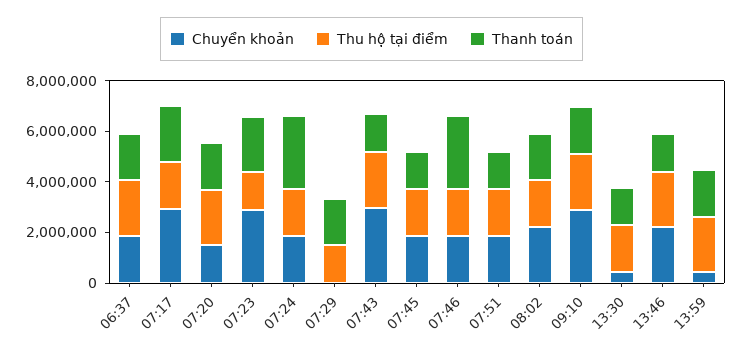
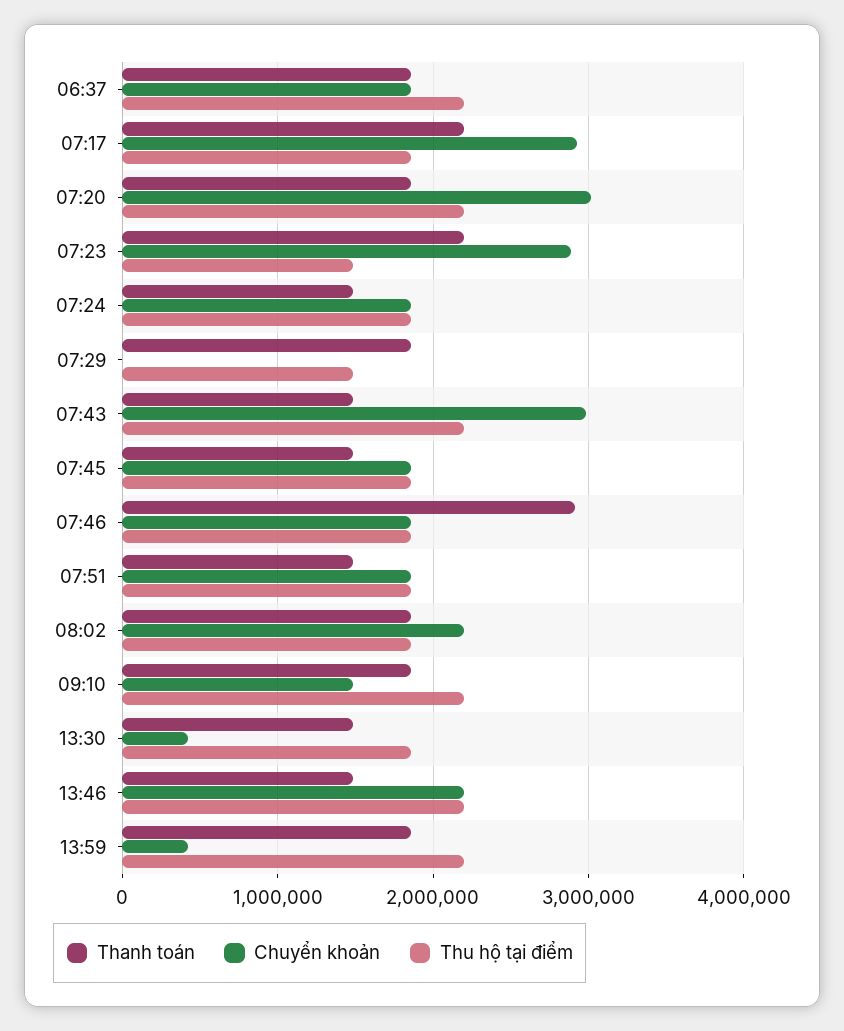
  {
    "Chuyển khoản": {
      "06:37": 1900000,
      "07:17": 2900000,
-     "07:20": 1500000,
+     "07:20": 3000000,
      "07:23": 2900000,
      "07:24": 1900000,
      "07:29": 0,
      "07:43": 3000000,
      "07:45": 1900000,
      "07:46": 1900000,
      "07:51": 1900000,
      "08:02": 2200000,
-     "09:10": 3000000,
+     "09:10": 1500000,
      "13:30": 400000,
      "13:46": 2200000,
      "13:59": 400000
    },
    "Thu hộ tại điểm": {
      "06:37": 2200000,
      "07:17": 1900000,
      "07:20": 2200000,
      "07:23": 1500000,
      "07:24": 1900000,
      "07:29": 1500000,
      "07:43": 2200000,
      "07:45": 1900000,
      "07:46": 1900000,
      "07:51": 1900000,
      "08:02": 1900000,
      "09:10": 2200000,
      "13:30": 1900000,
      "13:46": 2200000,
      "13:59": 2200000
    },
    "Thanh toán": {
      "06:37": 1900000,
      "07:17": 2200000,
      "07:20": 1900000,
      "07:23": 2200000,
-     "07:24": 3000000,
+     "07:24": 1500000,
      "07:29": 1900000,
      "07:43": 1500000,
      "07:45": 1500000,
      "07:46": 2900000,
      "07:51": 1500000,
      "08:02": 1900000,
      "09:10": 1900000,
      "13:30": 1500000,
      "13:46": 1500000,
      "13:59": 1900000
    }
  }

